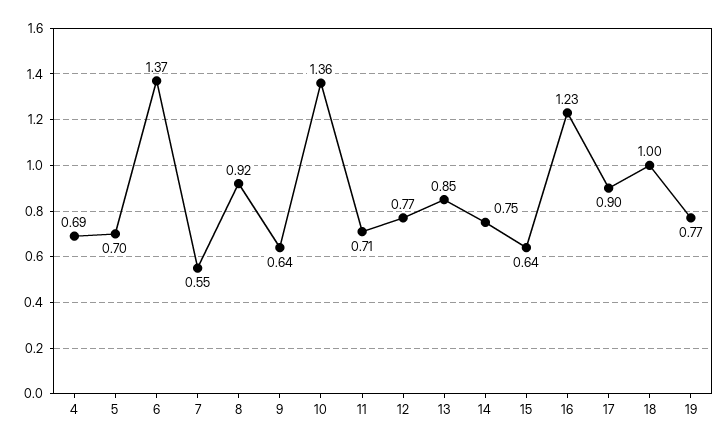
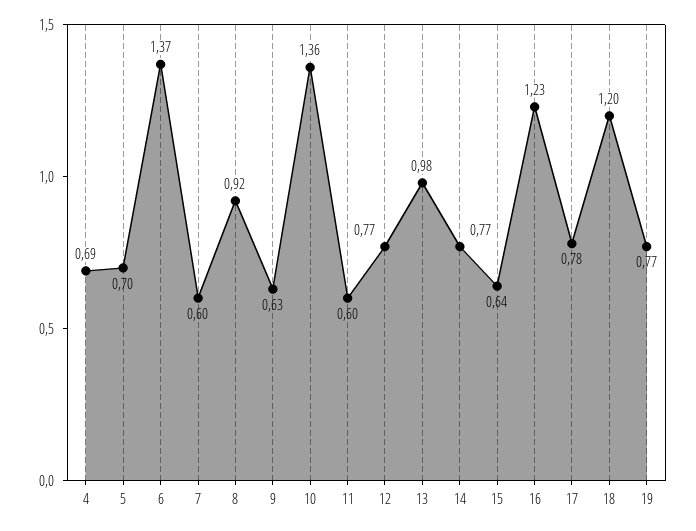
  {
    "4": 0.69,
    "5": 0.7,
    "6": 1.37,
-   "7": 0.55,
+   "7": 0.6,
    "8": 0.92,
-   "9": 0.64,
+   "9": 0.63,
    "10": 1.36,
-   "11": 0.71,
+   "11": 0.6,
    "12": 0.77,
-   "13": 0.85,
+   "13": 0.98,
-   "14": 0.75,
+   "14": 0.77,
    "15": 0.64,
    "16": 1.23,
-   "17": 0.9,
+   "17": 0.78,
-   "18": 1,
+   "18": 1.2,
    "19": 0.77
  }

